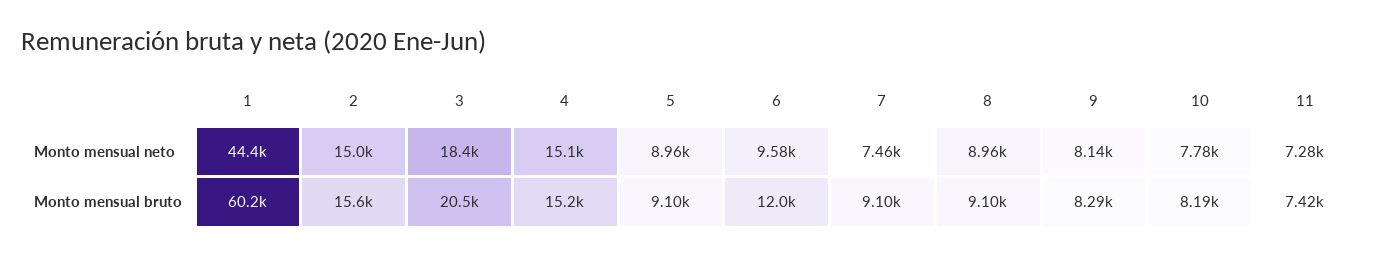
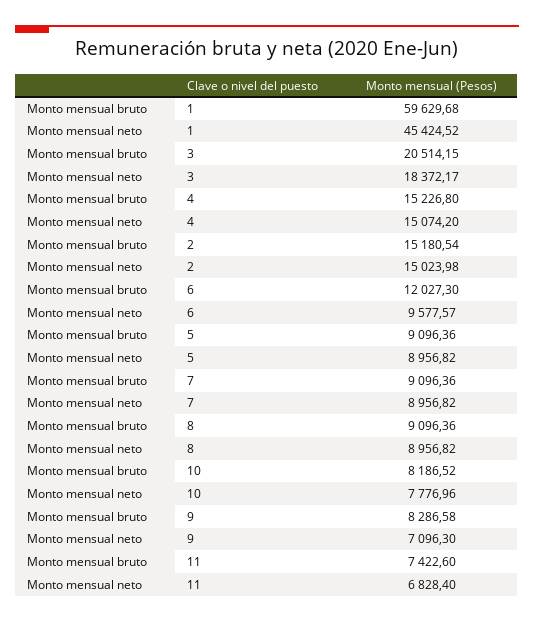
  {
    "1": {
-     "Monto mensual neto": 44400,
+     "Monto mensual neto": 45424.52,
-     "Monto mensual bruto": 60200
+     "Monto mensual bruto": 59629.68
    },
    "2": {
      "Monto mensual neto": 15023.98,
-     "Monto mensual bruto": 15600
+     "Monto mensual bruto": 15180.54
    },
    "3": {
      "Monto mensual neto": 18372.17,
      "Monto mensual bruto": 20514.15
    },
    "4": {
      "Monto mensual neto": 15074.2,
      "Monto mensual bruto": 15226.8
    },
    "5": {
      "Monto mensual neto": 8956.82,
      "Monto mensual bruto": 9096.36
    },
    "6": {
      "Monto mensual neto": 9577.57,
      "Monto mensual bruto": 12027.3
    },
    "7": {
-     "Monto mensual neto": 7460,
+     "Monto mensual neto": 8956.82,
      "Monto mensual bruto": 9096.36
    },
    "8": {
      "Monto mensual neto": 8956.82,
      "Monto mensual bruto": 9096.36
    },
    "9": {
-     "Monto mensual neto": 8140,
+     "Monto mensual neto": 7096.3,
      "Monto mensual bruto": 8286.58
    },
    "10": {
      "Monto mensual neto": 7776.96,
      "Monto mensual bruto": 8186.52
    },
    "11": {
-     "Monto mensual neto": 7280,
+     "Monto mensual neto": 6828.4,
      "Monto mensual bruto": 7422.6
    }
  }

